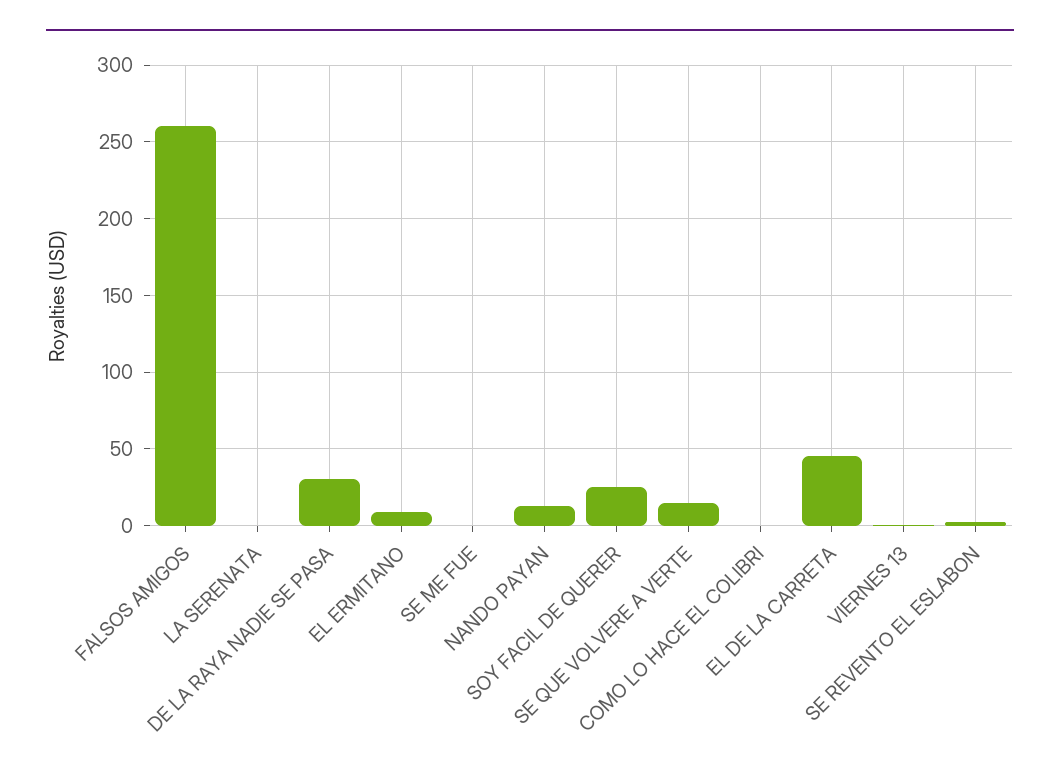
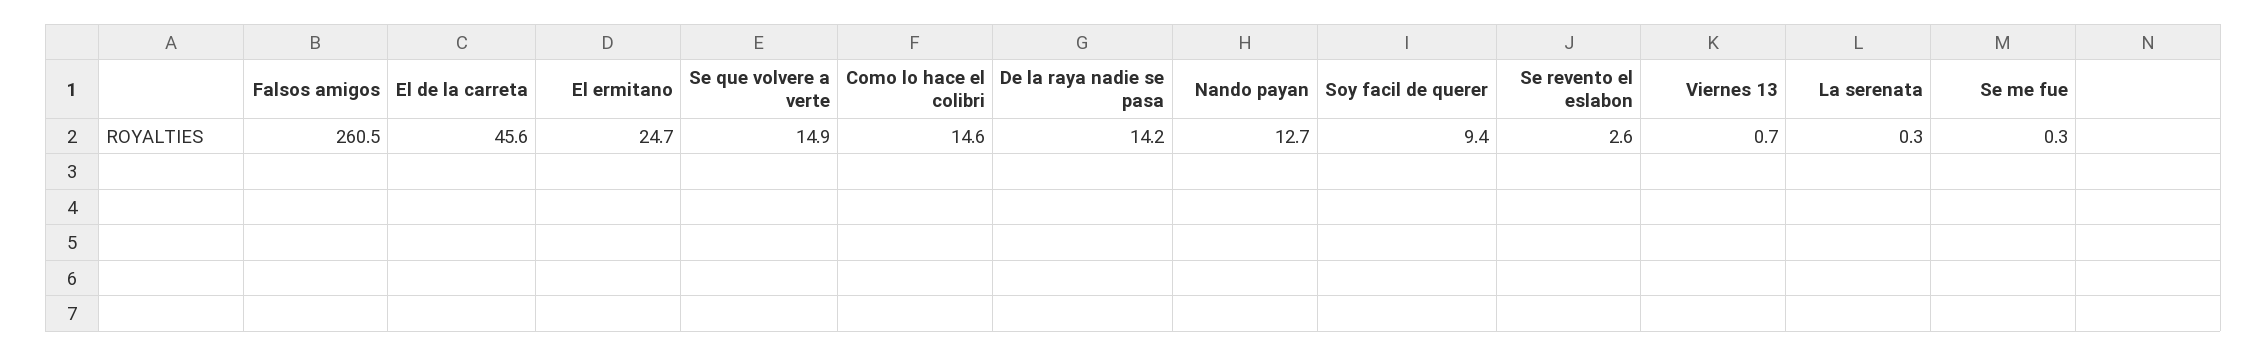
  {
    "FALSOS AMIGOS": 260.5,
    "LA SERENATA": 0.3,
-   "DE LA RAYA NADIE SE PASA": 30,
+   "DE LA RAYA NADIE SE PASA": 14.2,
-   "EL ERMITANO": 10,
+   "EL ERMITANO": 24.7,
    "SE ME FUE": 0.3,
    "NANDO PAYAN": 12.7,
-   "SOY FACIL DE QUERER": 25,
+   "SOY FACIL DE QUERER": 9.4,
    "SE QUE VOLVERE A VERTE": 14.9,
-   "COMO LO HACE EL COLIBRI": 0,
+   "COMO LO HACE EL COLIBRI": 14.6,
    "EL DE LA CARRETA": 45.6,
    "VIERNES 13": 0.7,
    "SE REVENTO EL ESLABON": 2.6
  }

